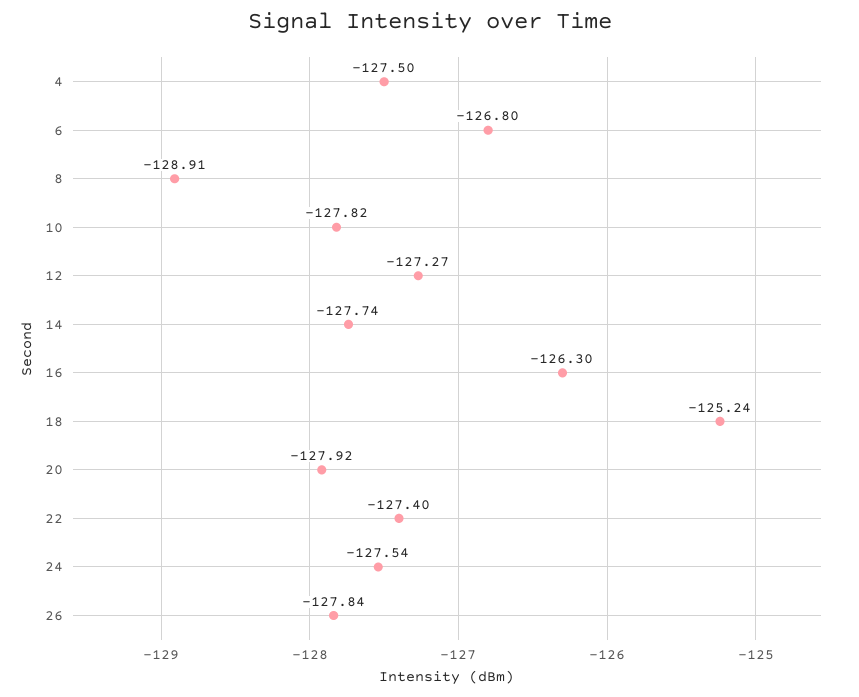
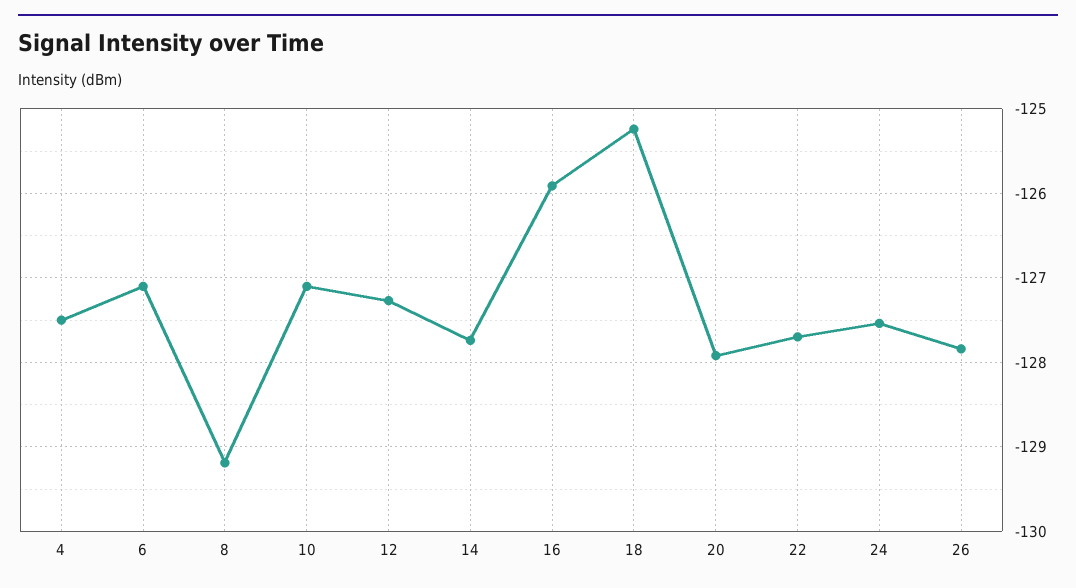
  {
    "4": -127.5,
-   "6": -126.8,
+   "6": -127.1,
-   "8": -128.91,
+   "8": -129.2,
-   "10": -127.82,
+   "10": -127.1,
    "12": -127.27,
    "14": -127.74,
-   "16": -126.3,
+   "16": -125.9,
    "18": -125.24,
    "20": -127.92,
-   "22": -127.4,
+   "22": -127.7,
    "24": -127.54,
    "26": -127.84
  }

